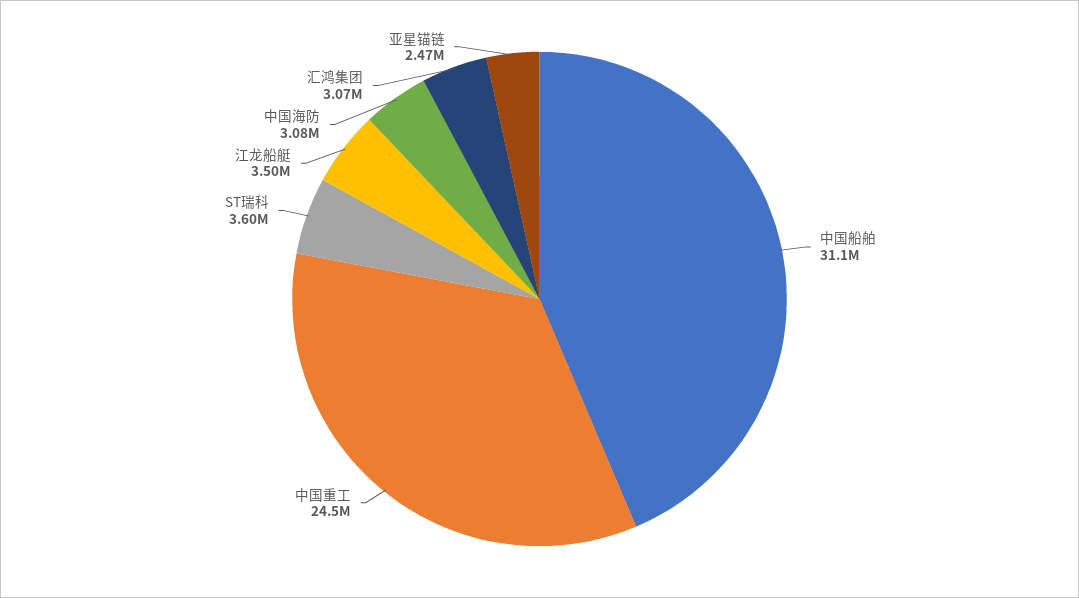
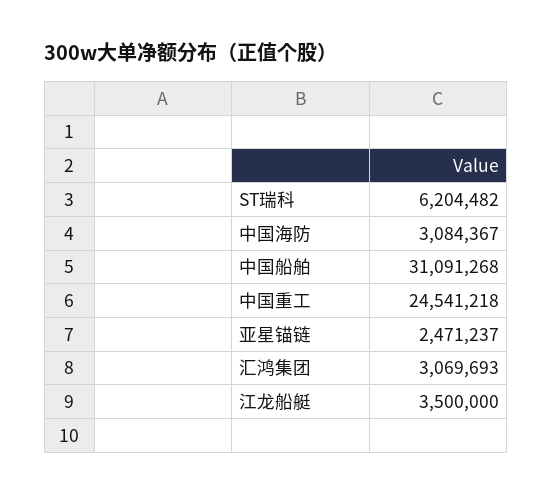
  {
    "中国船舶": 31091268,
    "中国重工": 24541218,
-   "ST瑞科": 3600000,
+   "ST瑞科": 6204482,
    "江龙船艇": 3500000,
    "中国海防": 3084367,
    "汇鸿集团": 3069693,
    "亚星锚链": 2471237
  }

